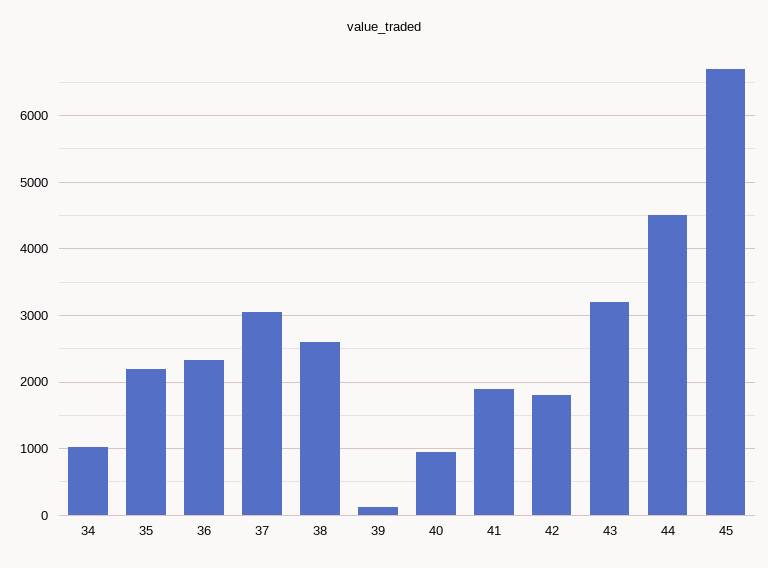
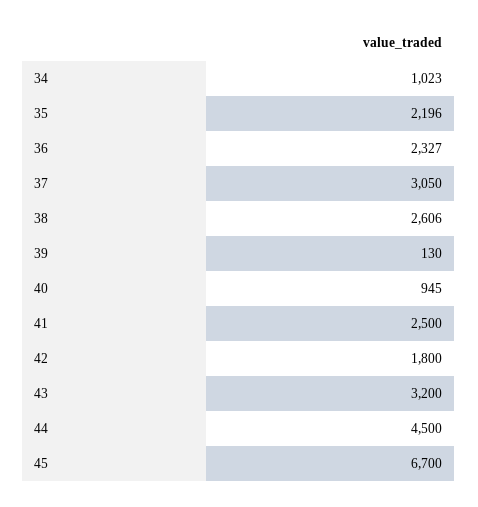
  {
    "34": 1023,
    "35": 2196,
    "36": 2327,
    "37": 3050,
    "38": 2606,
    "39": 130,
    "40": 945,
-   "41": 1900,
+   "41": 2500,
    "42": 1800,
    "43": 3200,
    "44": 4500,
    "45": 6700
  }

